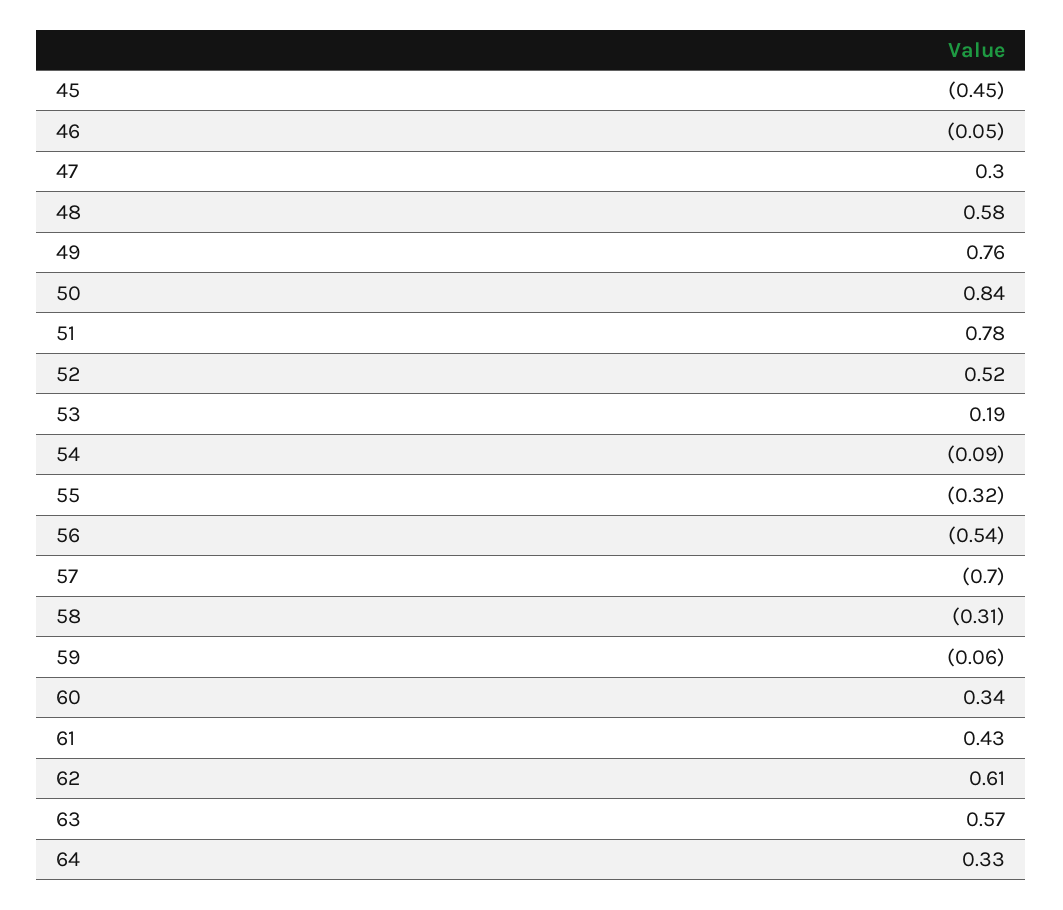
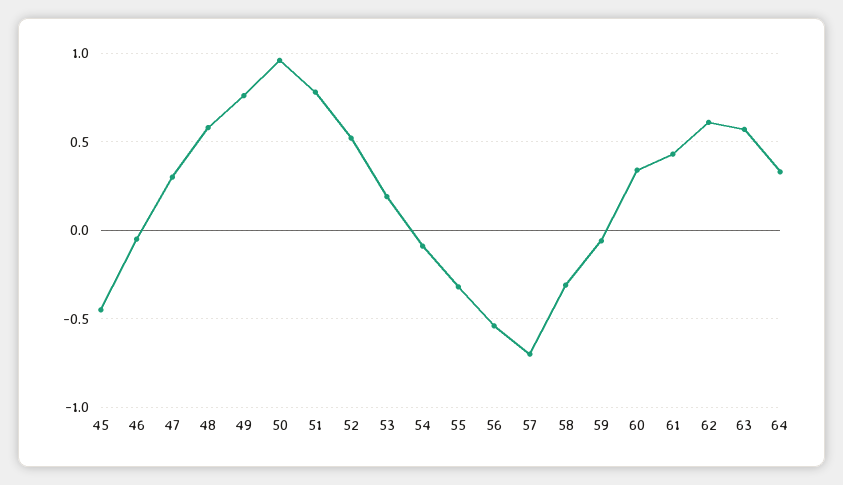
  {
    "45": -0.45,
    "46": -0.05,
    "47": 0.3,
    "48": 0.58,
    "49": 0.76,
-   "50": 0.84,
+   "50": 0.95,
    "51": 0.78,
    "52": 0.52,
    "53": 0.19,
    "54": -0.09,
    "55": -0.32,
    "56": -0.54,
    "57": -0.7,
    "58": -0.31,
    "59": -0.06,
    "60": 0.34,
    "61": 0.43,
    "62": 0.61,
    "63": 0.57,
    "64": 0.33
  }

